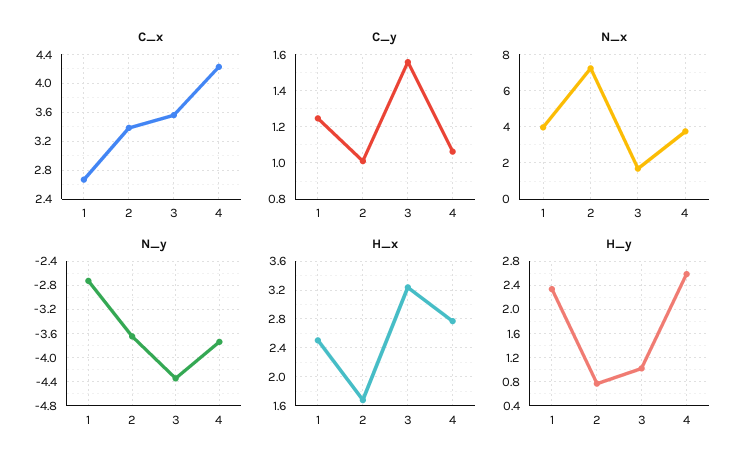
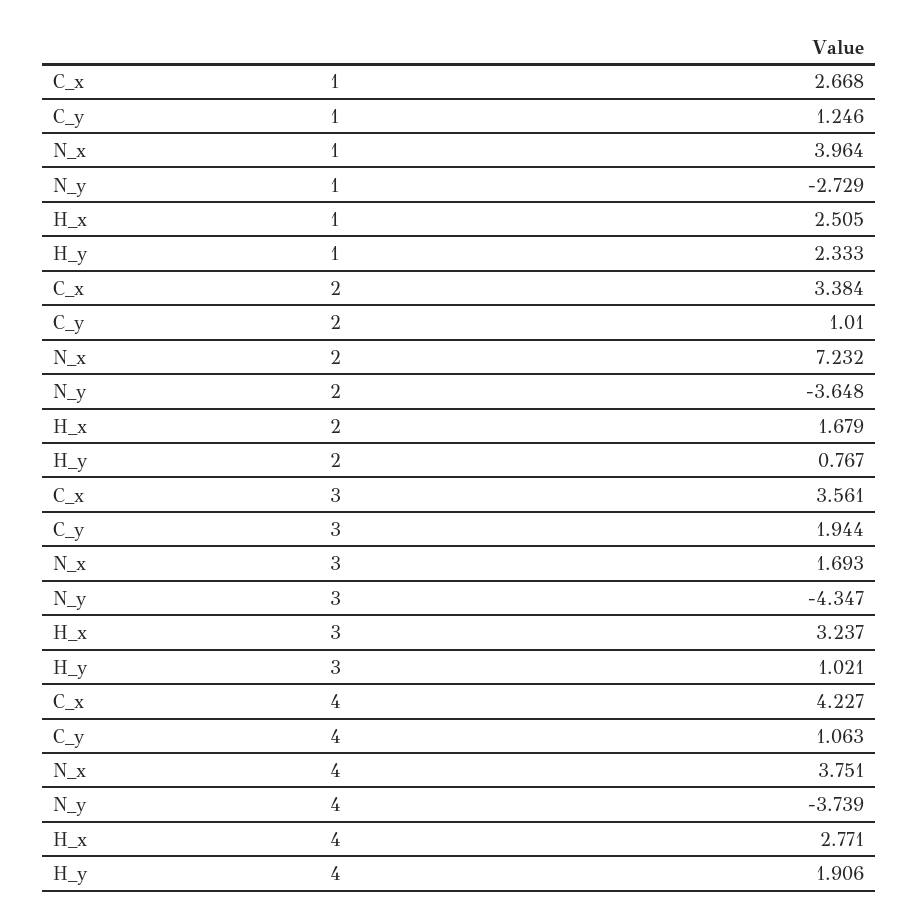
  {
    "C_x": {
      "1": 2.668,
      "2": 3.384,
      "3": 3.561,
      "4": 4.227
    },
    "C_y": {
      "1": 1.246,
      "2": 1.01,
-     "3": 1.55,
+     "3": 1.944,
      "4": 1.063
    },
    "N_x": {
      "1": 3.964,
      "2": 7.232,
      "3": 1.693,
      "4": 3.751
    },
    "N_y": {
      "1": -2.729,
      "2": -3.648,
      "3": -4.347,
      "4": -3.739
    },
    "H_x": {
      "1": 2.505,
      "2": 1.679,
      "3": 3.237,
      "4": 2.771
    },
    "H_y": {
      "1": 2.333,
      "2": 0.767,
      "3": 1.021,
-     "4": 2.6
+     "4": 1.906
    }
  }

